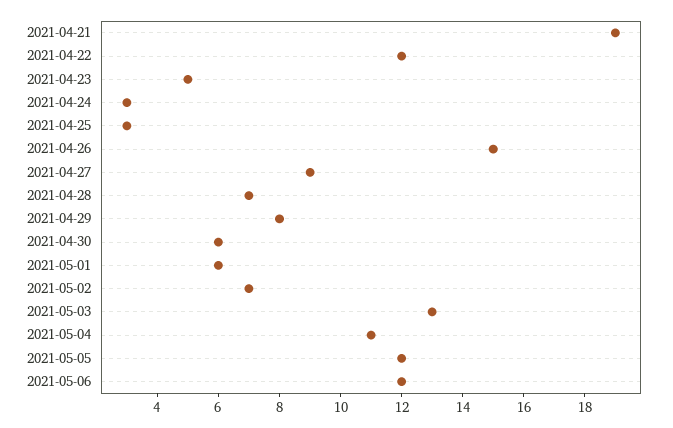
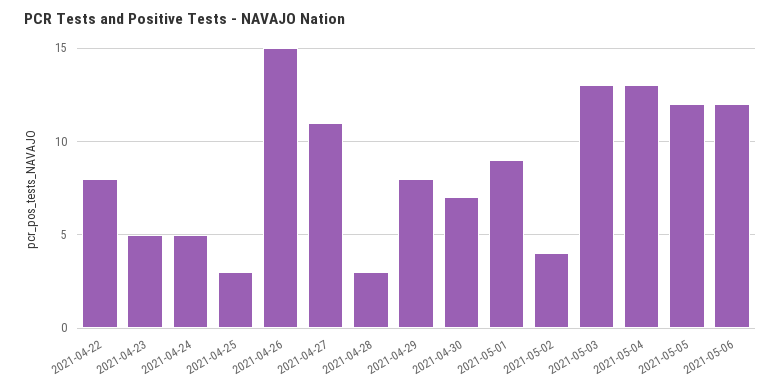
  {
-   "2021-04-21": 19,
-   "2021-04-22": 12,
+   "2021-04-22": 8,
    "2021-04-23": 5,
-   "2021-04-24": 3,
+   "2021-04-24": 5,
    "2021-04-25": 3,
    "2021-04-26": 15,
-   "2021-04-27": 9,
+   "2021-04-27": 11,
-   "2021-04-28": 7,
+   "2021-04-28": 3,
    "2021-04-29": 8,
-   "2021-04-30": 6,
+   "2021-04-30": 7,
-   "2021-05-01": 6,
+   "2021-05-01": 9,
-   "2021-05-02": 7,
+   "2021-05-02": 4,
    "2021-05-03": 13,
-   "2021-05-04": 11,
+   "2021-05-04": 13,
    "2021-05-05": 12,
    "2021-05-06": 12
  }

